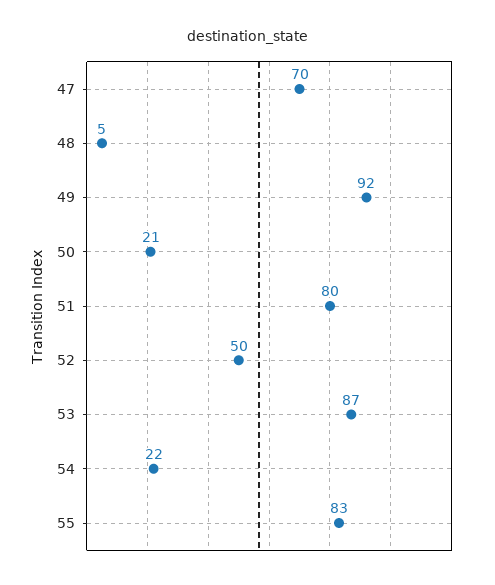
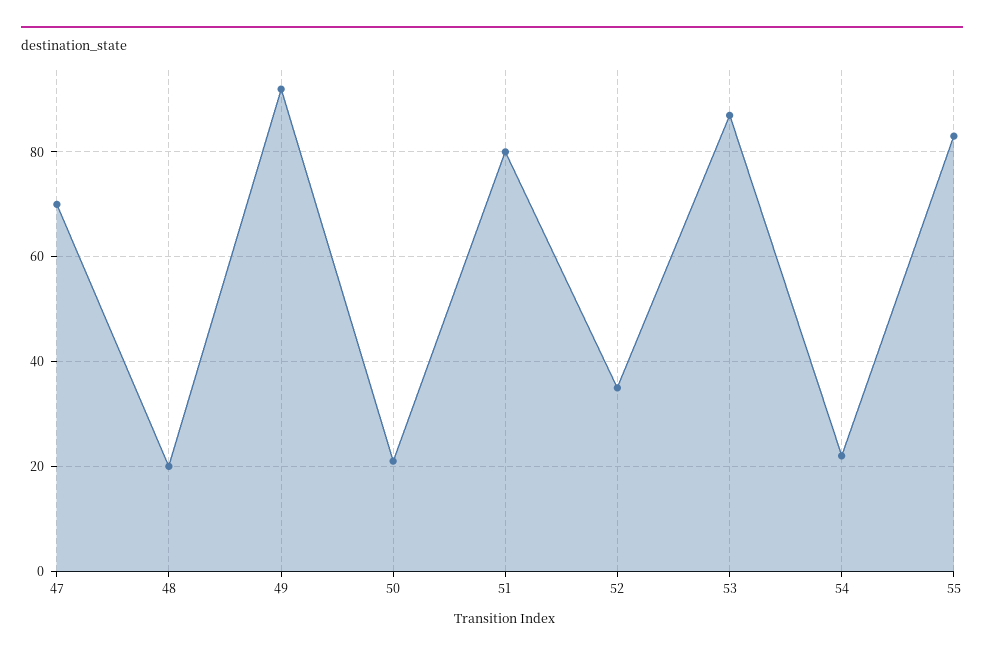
  {
    "47": 70,
-   "48": 5,
+   "48": 20,
    "49": 92,
    "50": 21,
    "51": 80,
-   "52": 50,
+   "52": 35,
    "53": 87,
    "54": 22,
    "55": 83
  }

